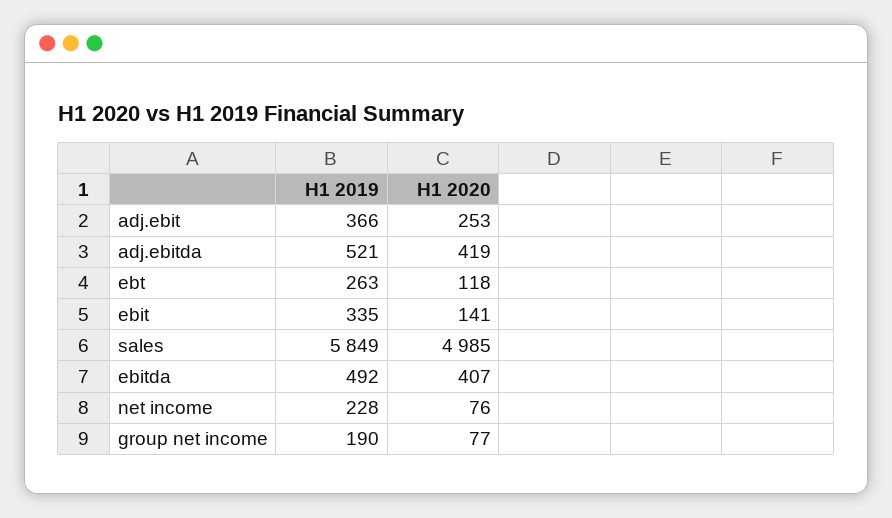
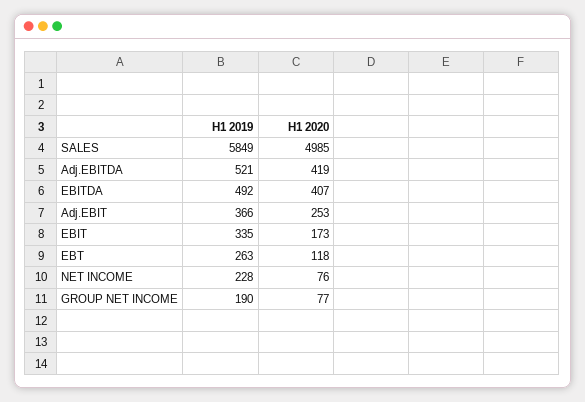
  {
    "H1 2019": {
      "adj.ebit": 366,
      "adj.ebitda": 521,
      "ebt": 263,
      "ebit": 335,
      "sales": 5849,
      "ebitda": 492,
      "net income": 228,
      "group net income": 190
    },
    "H1 2020": {
      "adj.ebit": 253,
      "adj.ebitda": 419,
      "ebt": 118,
-     "ebit": 141,
+     "ebit": 173,
      "sales": 4985,
      "ebitda": 407,
      "net income": 76,
      "group net income": 77
    }
  }

